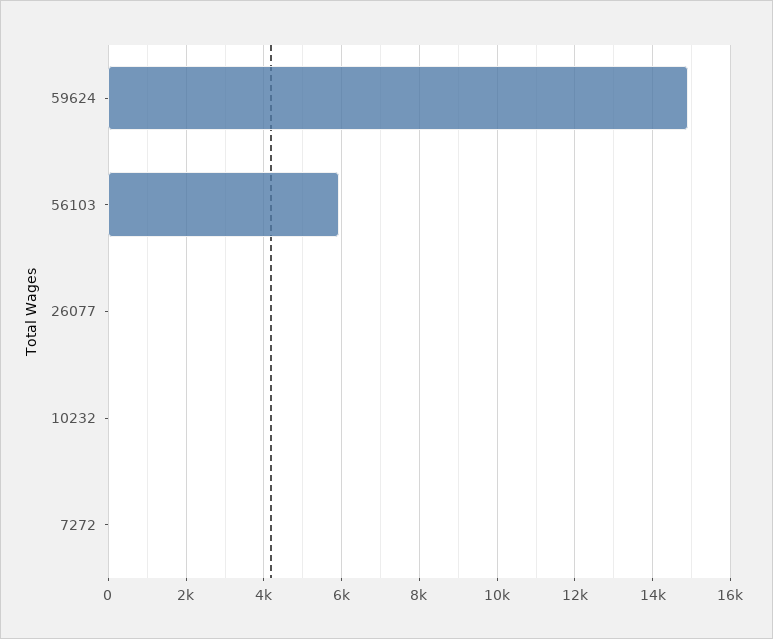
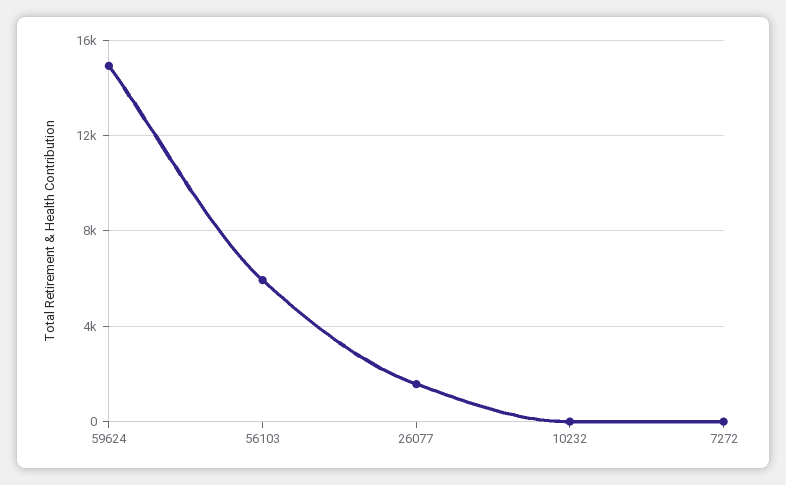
  {
    "59624": 15000,
    "56103": 6000,
-   "26077": 0,
+   "26077": 1500,
    "10232": 0,
    "7272": 0
  }

